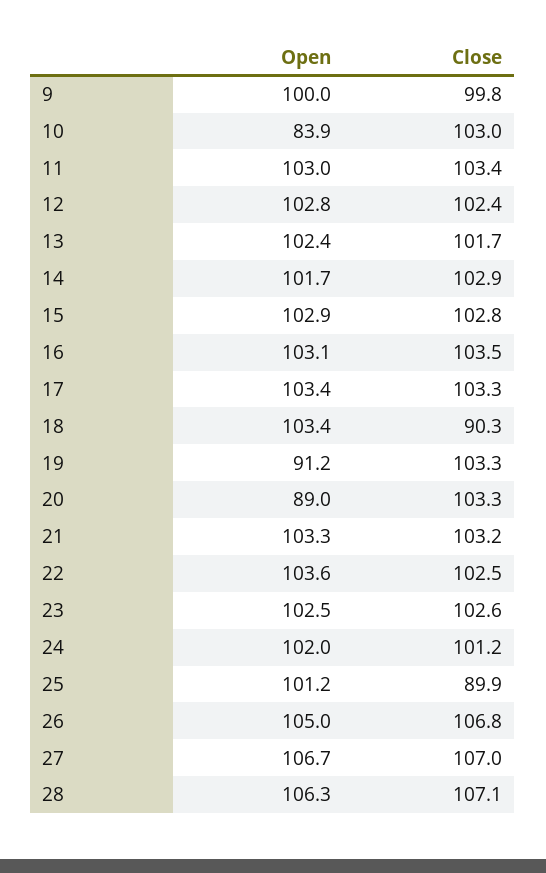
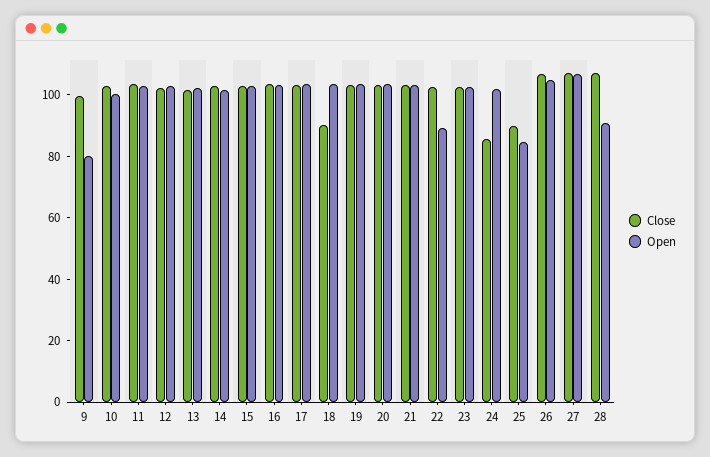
  {
    "Open": {
-     "9": 100,
+     "9": 80,
-     "10": 83.9,
+     "10": 100,
      "11": 103,
      "12": 102.8,
      "13": 102.4,
      "14": 101.7,
      "15": 102.9,
      "16": 103.1,
      "17": 103.4,
      "18": 103.4,
-     "19": 91.2,
+     "19": 105,
-     "20": 89,
+     "20": 105,
      "21": 103.3,
-     "22": 103.6,
+     "22": 90,
      "23": 102.5,
      "24": 102,
-     "25": 101.2,
+     "25": 85,
      "26": 105,
      "27": 106.7,
-     "28": 106.3
+     "28": 90
    },
    "Close": {
      "9": 99.8,
      "10": 103,
      "11": 103.4,
      "12": 102.4,
      "13": 101.7,
      "14": 102.9,
      "15": 102.8,
      "16": 103.5,
      "17": 103.3,
      "18": 90.3,
      "19": 103.3,
      "20": 103.3,
      "21": 103.2,
      "22": 102.5,
      "23": 102.6,
-     "24": 101.2,
+     "24": 85,
      "25": 89.9,
      "26": 106.8,
      "27": 107,
      "28": 107.1
    }
  }

